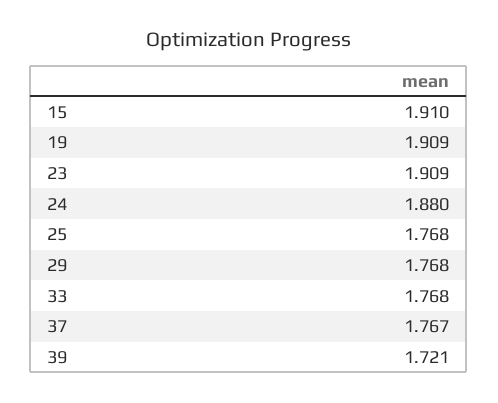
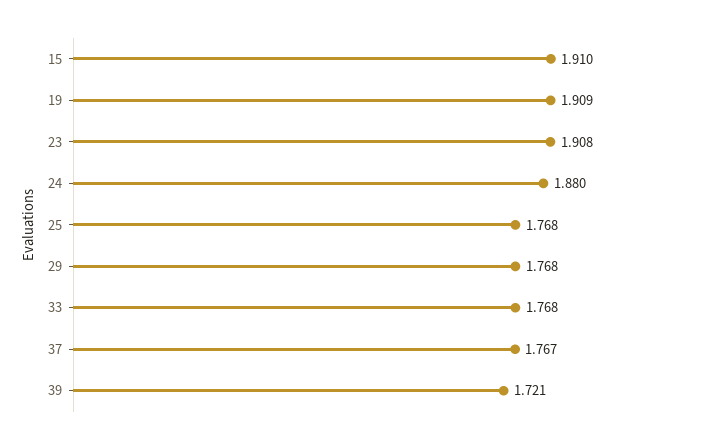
  {
    "15": 1.91,
    "19": 1.909,
-   "23": 1.909,
+   "23": 1.908,
    "24": 1.88,
    "25": 1.768,
    "29": 1.768,
    "33": 1.768,
    "37": 1.767,
    "39": 1.721
  }

